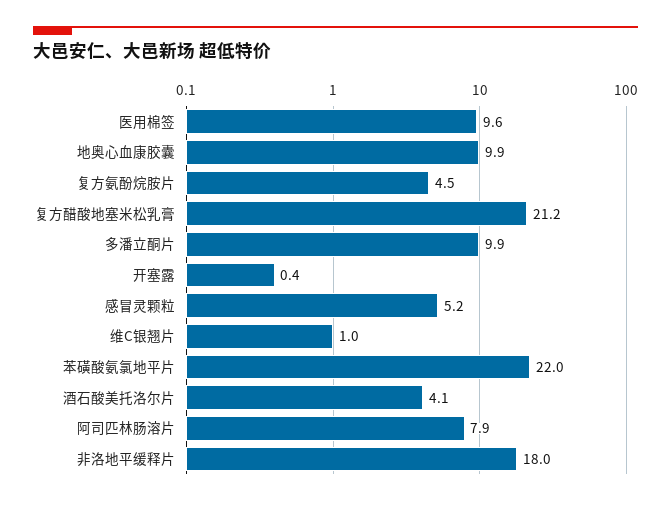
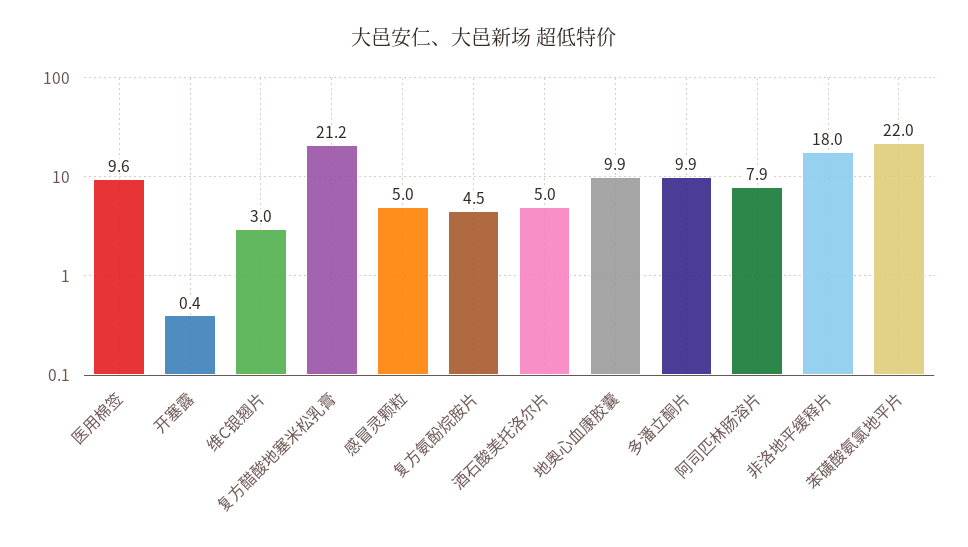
  {
    "医用棉签": 9.6,
    "地奥心血康胶囊": 9.9,
    "复方氨酚烷胺片": 4.5,
    "复方醋酸地塞米松乳膏": 21.2,
    "多潘立酮片": 9.9,
    "开塞露": 0.4,
-   "感冒灵颗粒": 5.2,
+   "感冒灵颗粒": 5,
-   "维C银翘片": 1,
+   "维C银翘片": 3,
    "苯磺酸氨氯地平片": 22,
-   "酒石酸美托洛尔片": 4.1,
+   "酒石酸美托洛尔片": 5,
    "阿司匹林肠溶片": 7.9,
    "非洛地平缓释片": 18
  }

